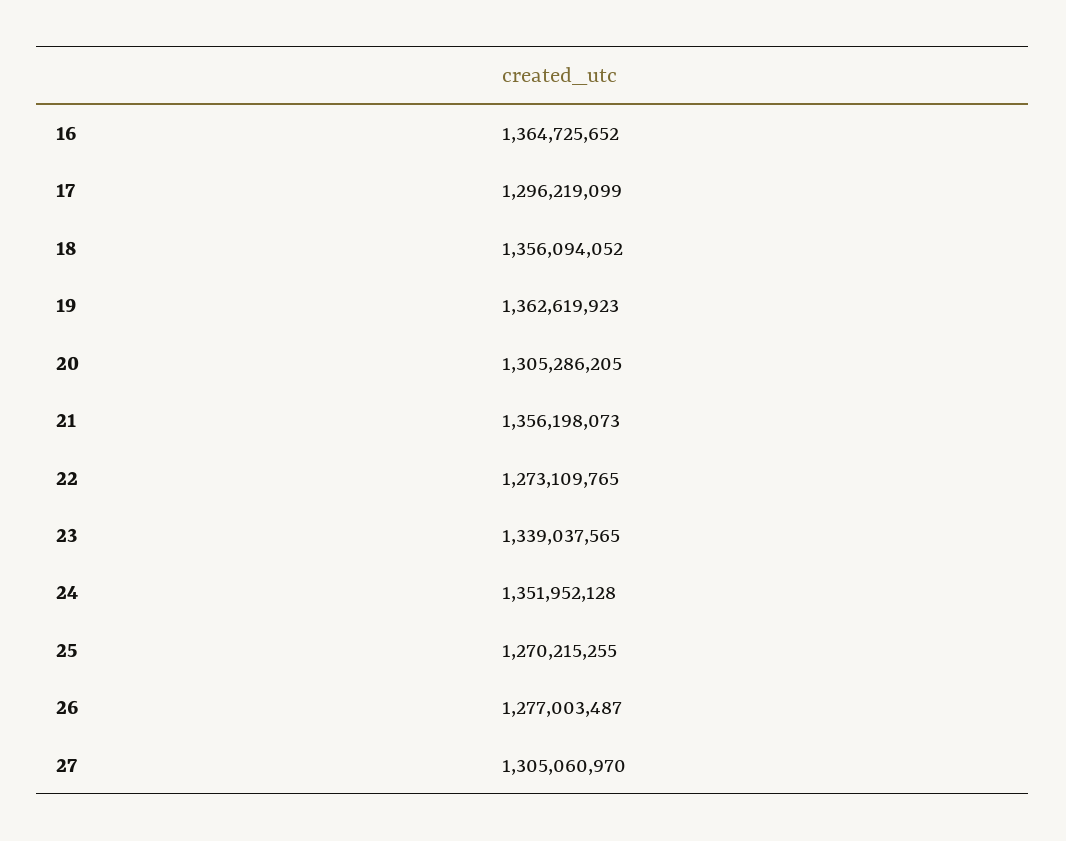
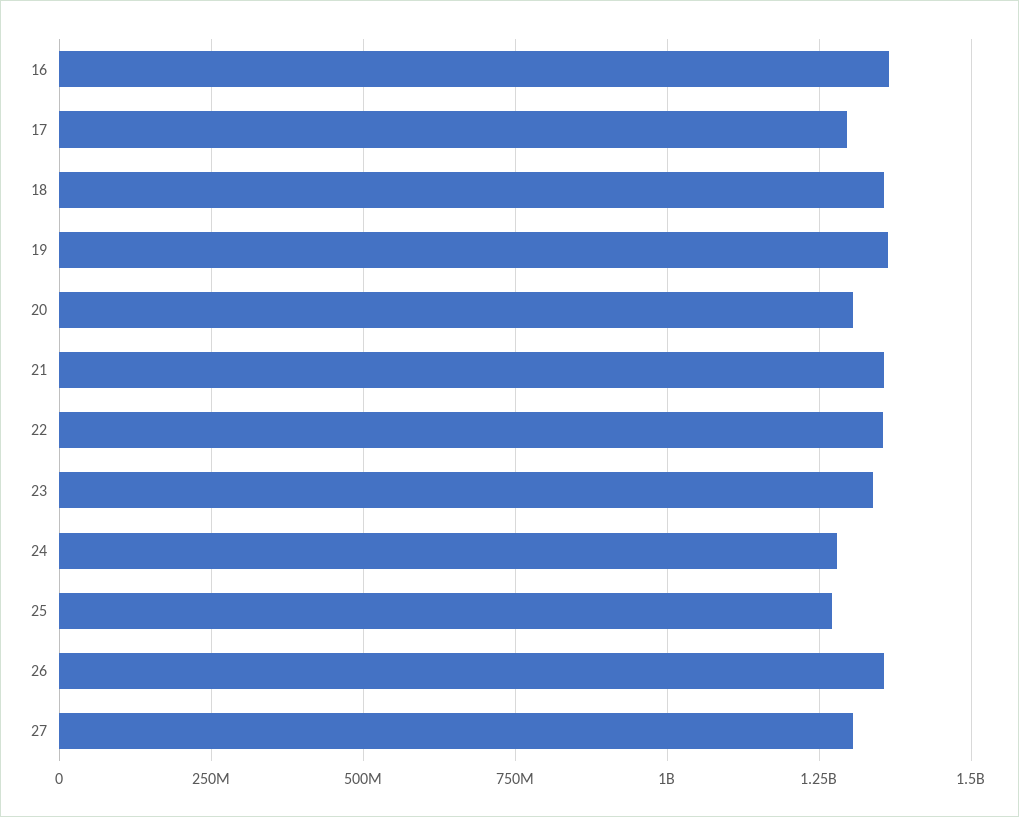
  {
    "16": 1364725652,
    "17": 1296219099,
    "18": 1356094052,
    "19": 1362619923,
    "20": 1305286205,
    "21": 1356198073,
-   "22": 1273109765,
+   "22": 1350000000,
    "23": 1339037565,
-   "24": 1351952128,
+   "24": 1275000000,
    "25": 1270215255,
-   "26": 1277003487,
+   "26": 1350000000,
    "27": 1305060970
  }

